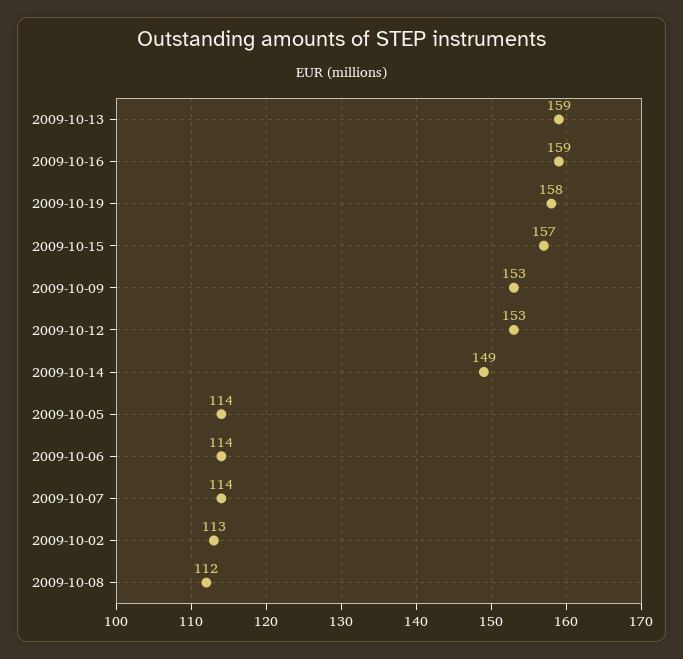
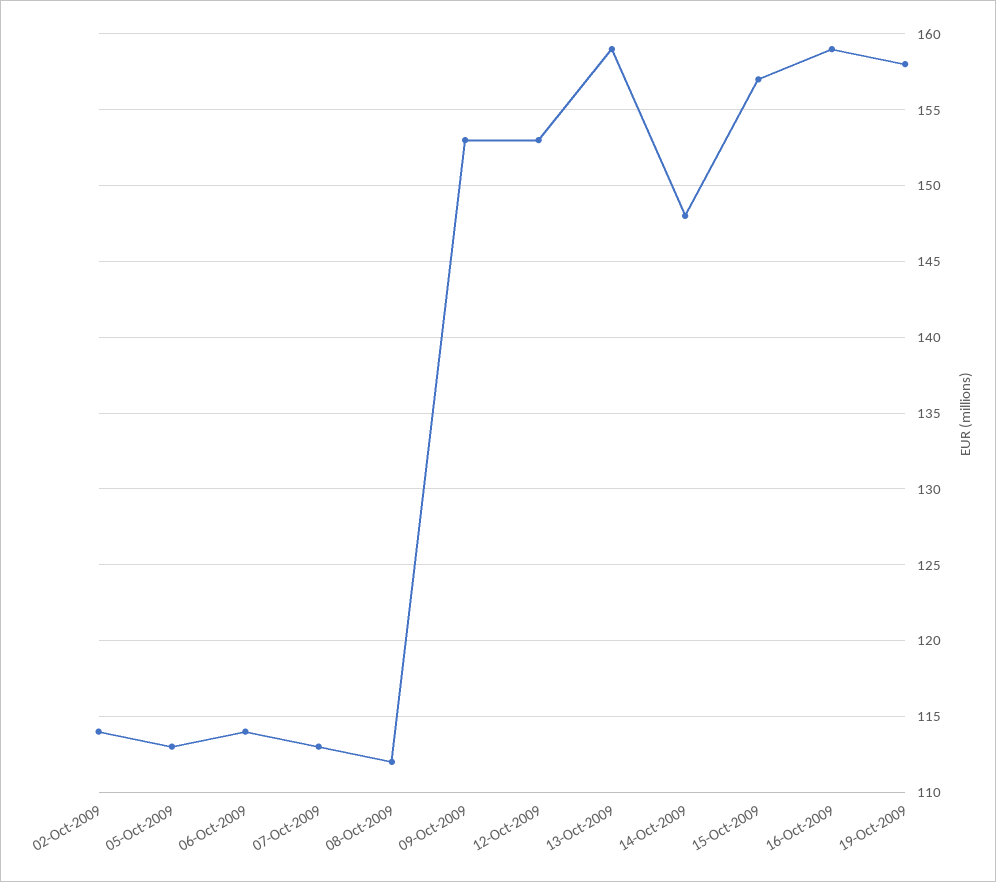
  {
    "2009-10-13": 159,
    "2009-10-16": 159,
    "2009-10-19": 158,
    "2009-10-15": 157,
    "2009-10-09": 153,
    "2009-10-12": 153,
-   "2009-10-14": 149,
+   "2009-10-14": 148,
-   "2009-10-05": 114,
+   "2009-10-05": 113,
    "2009-10-06": 114,
-   "2009-10-07": 114,
+   "2009-10-07": 113,
-   "2009-10-02": 113,
+   "2009-10-02": 114,
    "2009-10-08": 112
  }

